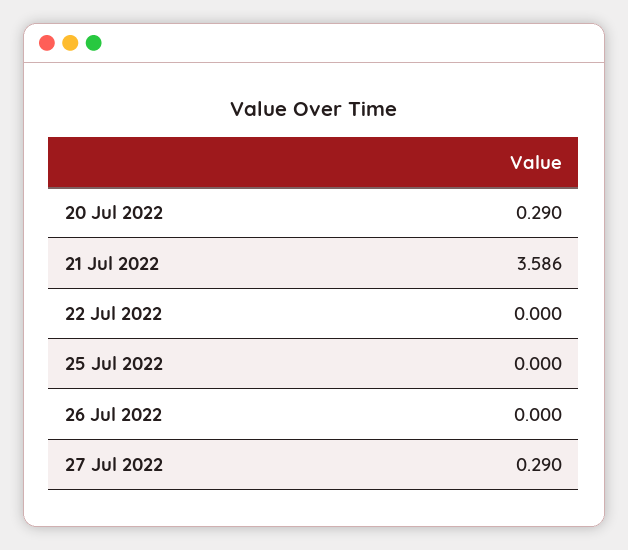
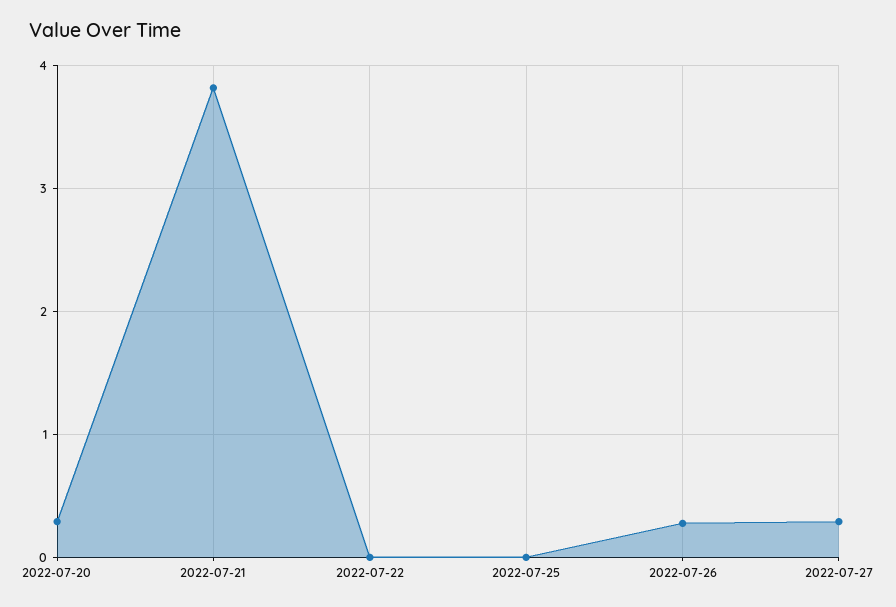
  {
    "20 Jul 2022": 0.29,
-   "21 Jul 2022": 3.586,
+   "21 Jul 2022": 3.8,
    "22 Jul 2022": 0,
    "25 Jul 2022": 0,
-   "26 Jul 2022": 0,
+   "26 Jul 2022": 0.3,
    "27 Jul 2022": 0.29
  }

